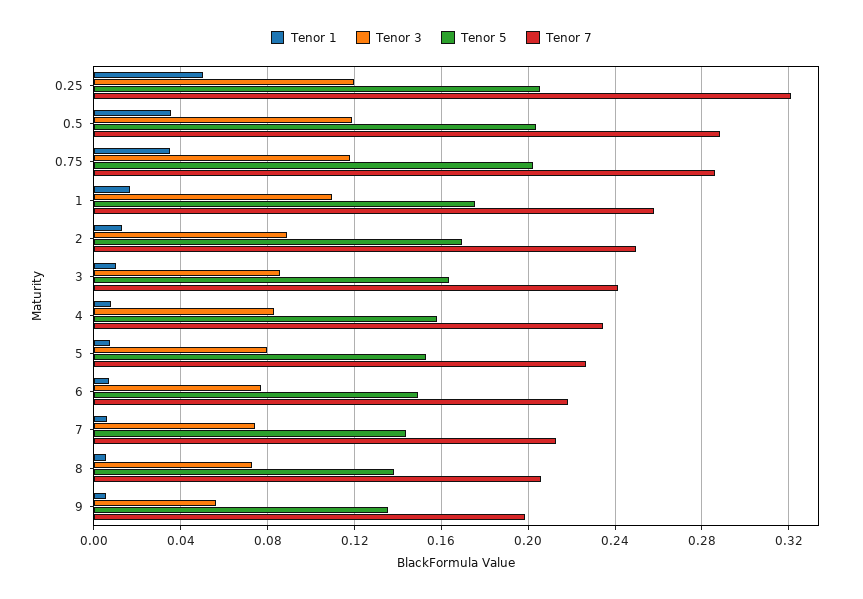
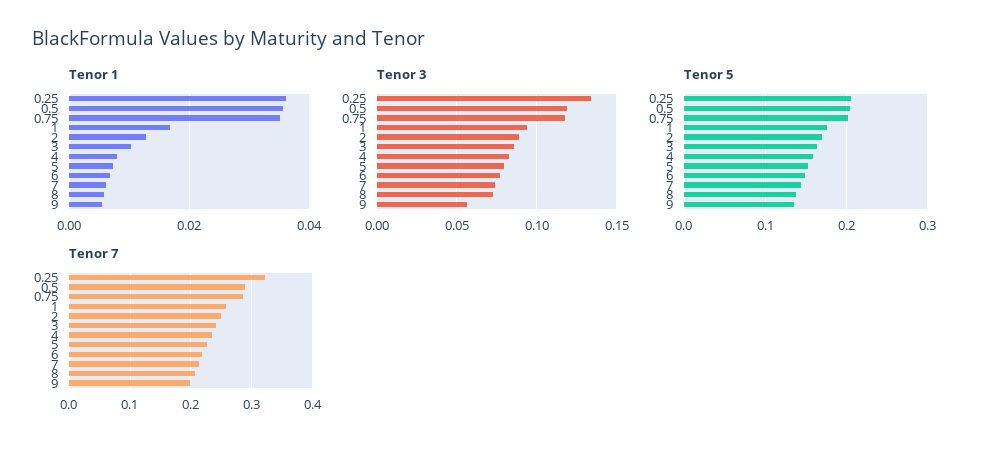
  {
    "Tenor 1": {
-     "0.25": 0.05,
+     "0.25": 0.036,
      "0.5": 0.036,
      "0.75": 0.036,
      "1": 0.016,
      "2": 0.012,
      "3": 0.01,
      "4": 0.008,
      "5": 0.008,
      "6": 0.006,
      "7": 0.006,
      "8": 0.006,
      "9": 0.006
    },
    "Tenor 3": {
-     "0.25": 0.12,
+     "0.25": 0.135,
      "0.5": 0.12,
      "0.75": 0.12,
-     "1": 0.11,
+     "1": 0.095,
      "2": 0.09,
      "3": 0.085,
      "4": 0.085,
      "5": 0.08,
      "6": 0.075,
      "7": 0.075,
      "8": 0.075,
      "9": 0.055
    },
    "Tenor 5": {
      "0.25": 0.205,
      "0.5": 0.205,
      "0.75": 0.2,
      "1": 0.175,
      "2": 0.17,
      "3": 0.165,
      "4": 0.16,
      "5": 0.155,
      "6": 0.15,
      "7": 0.145,
      "8": 0.14,
      "9": 0.135
    },
    "Tenor 7": {
      "0.25": 0.32,
      "0.5": 0.29,
      "0.75": 0.285,
      "1": 0.26,
      "2": 0.25,
      "3": 0.24,
      "4": 0.235,
      "5": 0.225,
      "6": 0.22,
      "7": 0.215,
      "8": 0.205,
      "9": 0.2
    }
  }

